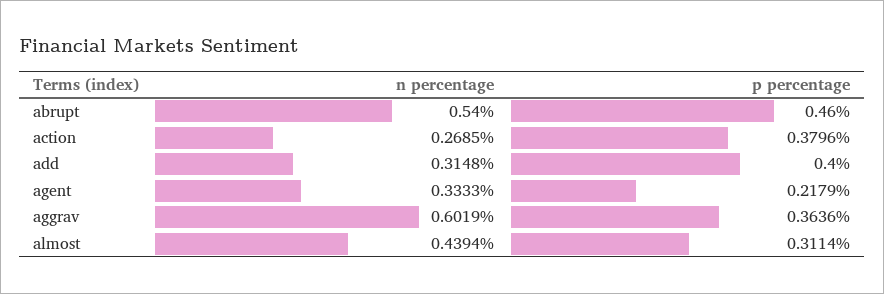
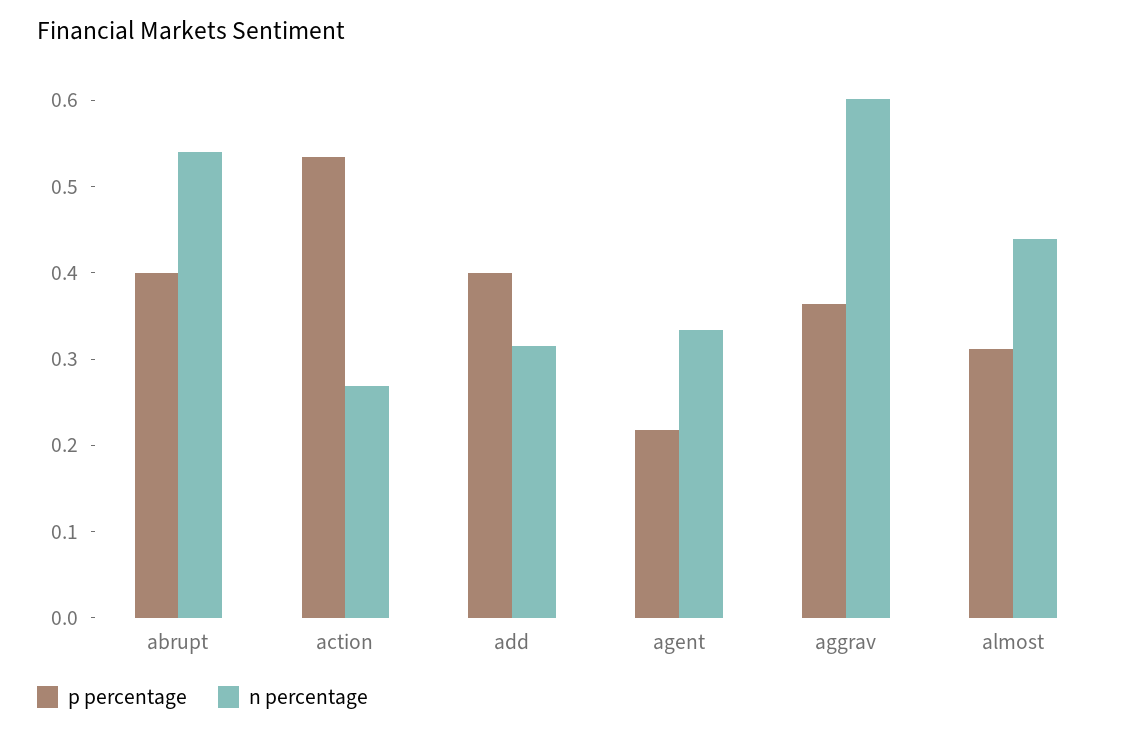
  {
    "n percentage": {
      "abrupt": 0.54,
      "action": 0.2685,
      "add": 0.3148,
      "agent": 0.3333,
      "aggrav": 0.6019,
      "almost": 0.4394
    },
    "p percentage": {
-     "abrupt": 0.46,
+     "abrupt": 0.4,
-     "action": 0.3796,
+     "action": 0.54,
      "add": 0.4,
      "agent": 0.2179,
      "aggrav": 0.3636,
      "almost": 0.3114
    }
  }

